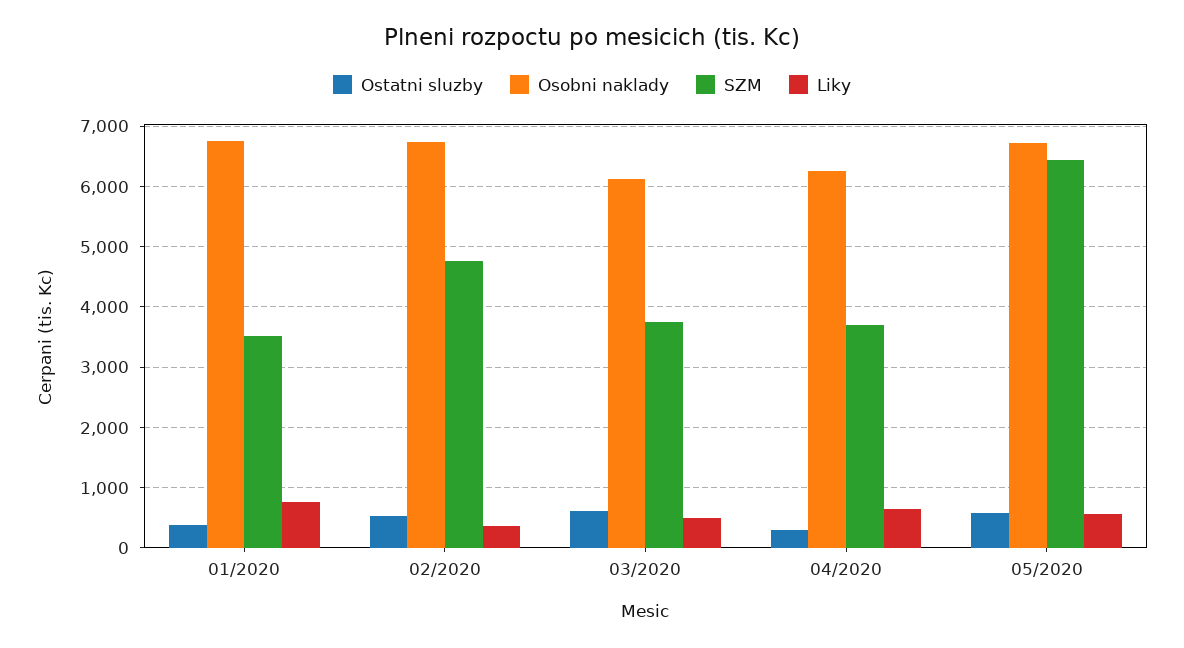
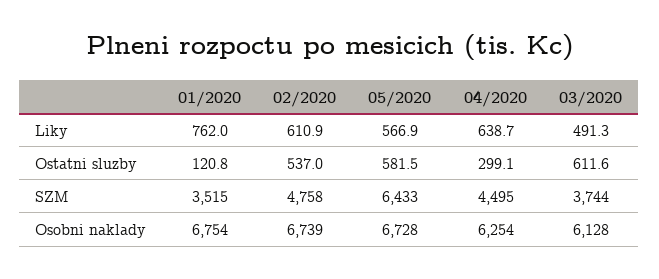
  {
    "Ostatni sluzby": {
-     "01/2020": 400,
+     "01/2020": 120.8,
      "02/2020": 537,
      "03/2020": 611.6,
      "04/2020": 299.1,
      "05/2020": 581.5
    },
    "Osobni naklady": {
      "01/2020": 6754,
      "02/2020": 6739,
      "03/2020": 6128,
      "04/2020": 6254,
      "05/2020": 6728
    },
    "SZM": {
      "01/2020": 3515,
      "02/2020": 4758,
      "03/2020": 3744,
-     "04/2020": 3700,
+     "04/2020": 4495,
      "05/2020": 6433
    },
    "Liky": {
      "01/2020": 762,
-     "02/2020": 400,
+     "02/2020": 610.9,
      "03/2020": 491.3,
      "04/2020": 638.7,
      "05/2020": 566.9
    }
  }

